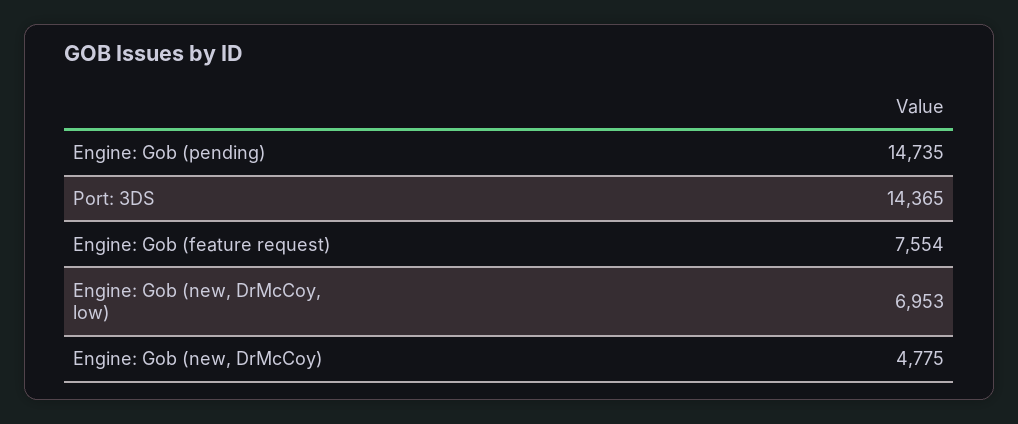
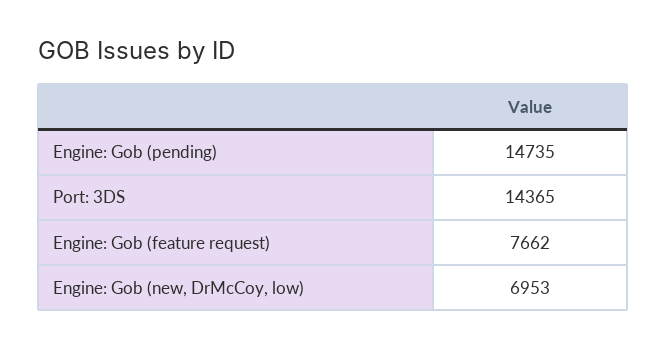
  {
    "Engine: Gob (pending)": 14735,
    "Port: 3DS": 14365,
-   "Engine: Gob (feature request)": 7554,
+   "Engine: Gob (feature request)": 7662,
-   "Engine: Gob (new, DrMcCoy, low)": 6953,
+   "Engine: Gob (new, DrMcCoy, low)": 6953
-   "Engine: Gob (new, DrMcCoy)": 4775
  }

